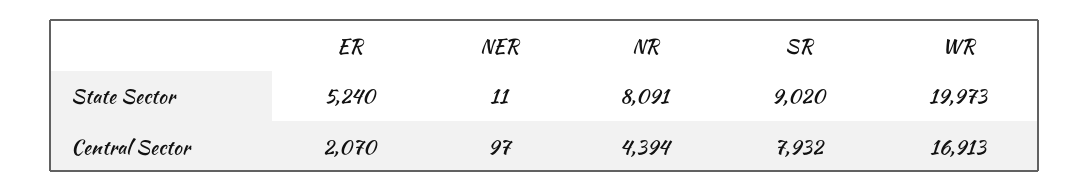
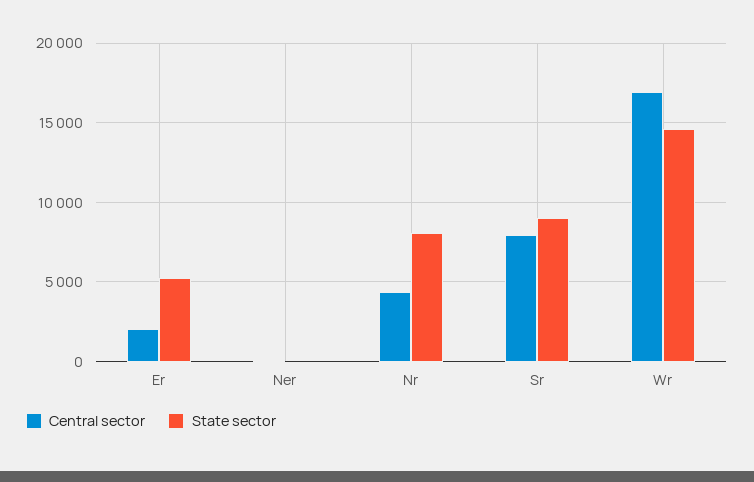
  {
    "State Sector": {
      "ER": 5240,
      "NER": 11,
      "NR": 8091,
      "SR": 9020,
-     "WR": 19973
+     "WR": 14500
    },
    "Central Sector": {
      "ER": 2070,
      "NER": 97,
      "NR": 4394,
      "SR": 7932,
      "WR": 16913
    }
  }

